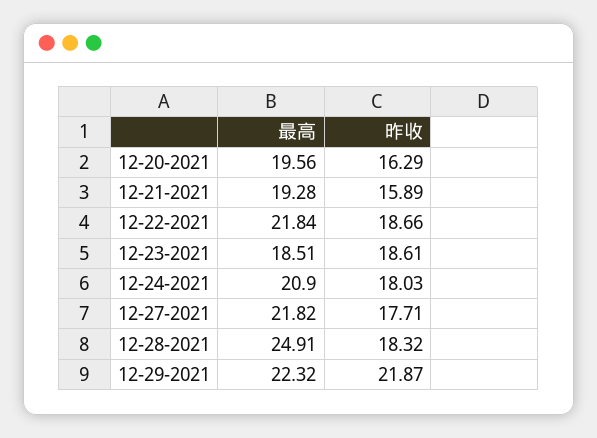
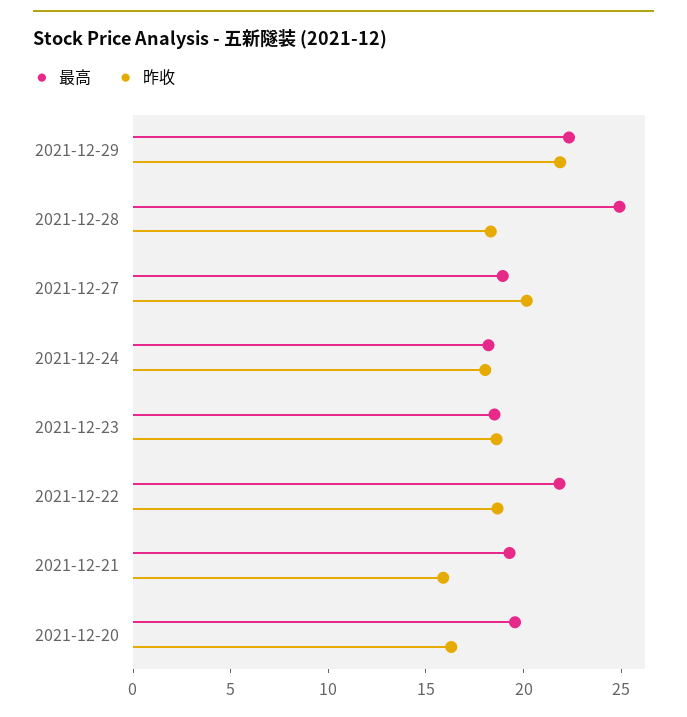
  {
    "最高": {
      "12-20-2021": 19.56,
      "12-21-2021": 19.28,
      "12-22-2021": 21.84,
      "12-23-2021": 18.51,
-     "12-24-2021": 20.9,
+     "12-24-2021": 18,
-     "12-27-2021": 21.82,
+     "12-27-2021": 19,
      "12-28-2021": 24.91,
      "12-29-2021": 22.32
    },
    "昨收": {
      "12-20-2021": 16.29,
      "12-21-2021": 15.89,
      "12-22-2021": 18.66,
      "12-23-2021": 18.61,
      "12-24-2021": 18.03,
-     "12-27-2021": 17.71,
+     "12-27-2021": 20,
      "12-28-2021": 18.32,
      "12-29-2021": 21.87
    }
  }

